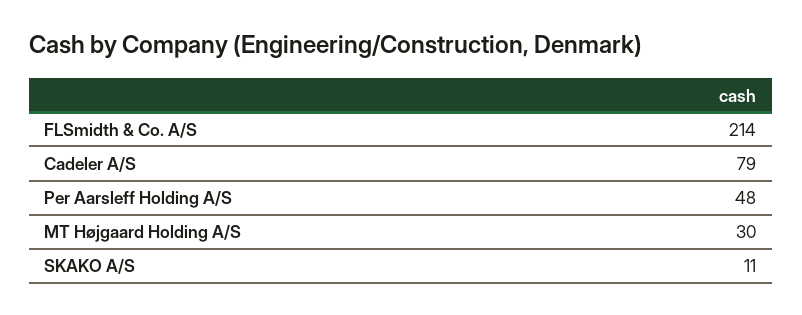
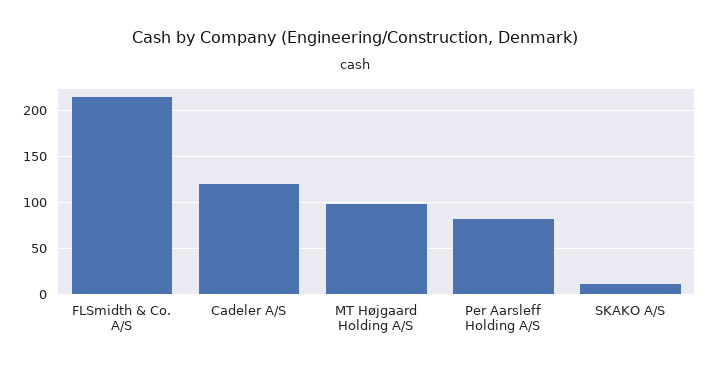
  {
    "FLSmidth & Co. A/S": 214,
-   "Cadeler A/S": 79,
+   "Cadeler A/S": 120,
-   "Per Aarsleff Holding A/S": 48,
+   "Per Aarsleff Holding A/S": 80,
-   "MT Højgaard Holding A/S": 30,
+   "MT Højgaard Holding A/S": 100,
    "SKAKO A/S": 11
  }

